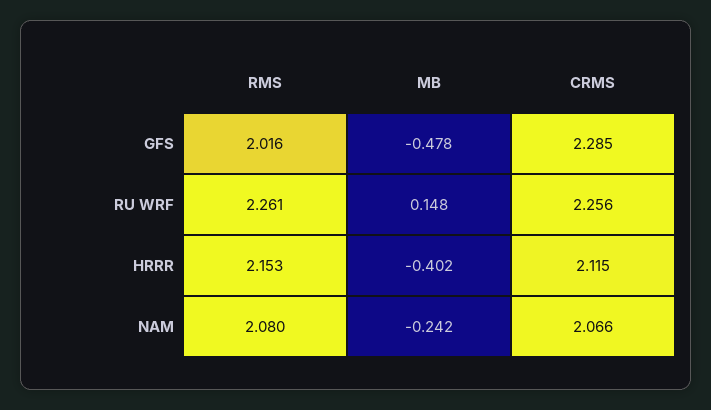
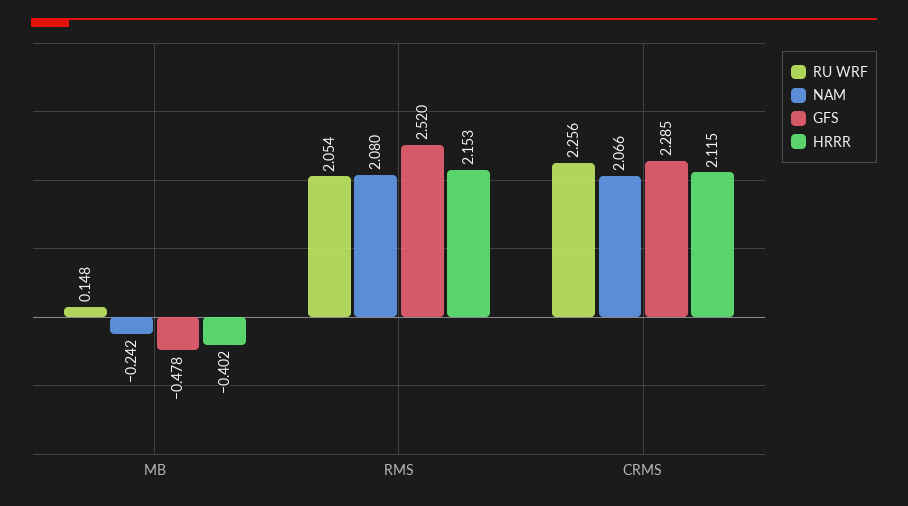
  {
    "GFS": {
-     "RMS": 2.016,
+     "RMS": 2.52,
      "MB": -0.478,
      "CRMS": 2.285
    },
    "RU WRF": {
-     "RMS": 2.261,
+     "RMS": 2.054,
      "MB": 0.148,
      "CRMS": 2.256
    },
    "HRRR": {
      "RMS": 2.153,
      "MB": -0.402,
      "CRMS": 2.115
    },
    "NAM": {
      "RMS": 2.08,
      "MB": -0.242,
      "CRMS": 2.066
    }
  }

